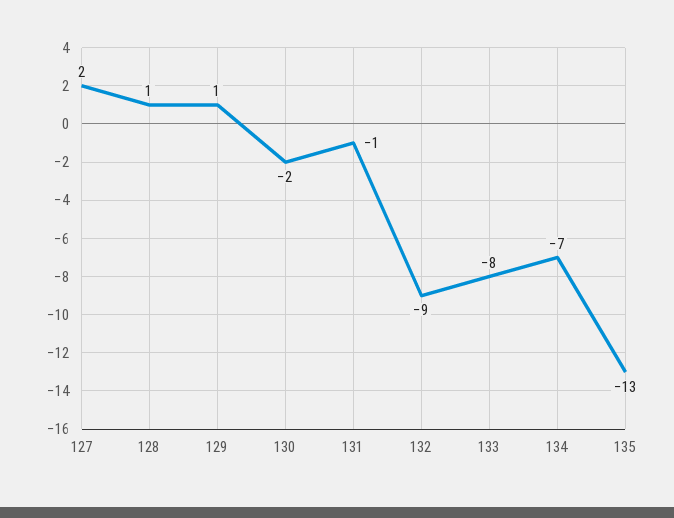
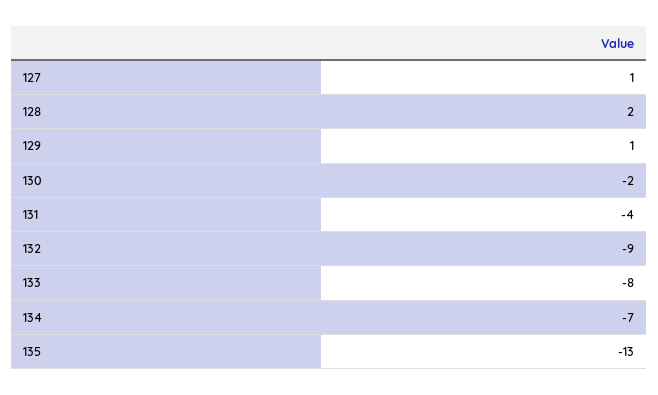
  {
-   "127": 2,
+   "127": 1,
-   "128": 1,
+   "128": 2,
    "129": 1,
    "130": -2,
-   "131": -1,
+   "131": -4,
    "132": -9,
    "133": -8,
    "134": -7,
    "135": -13
  }

